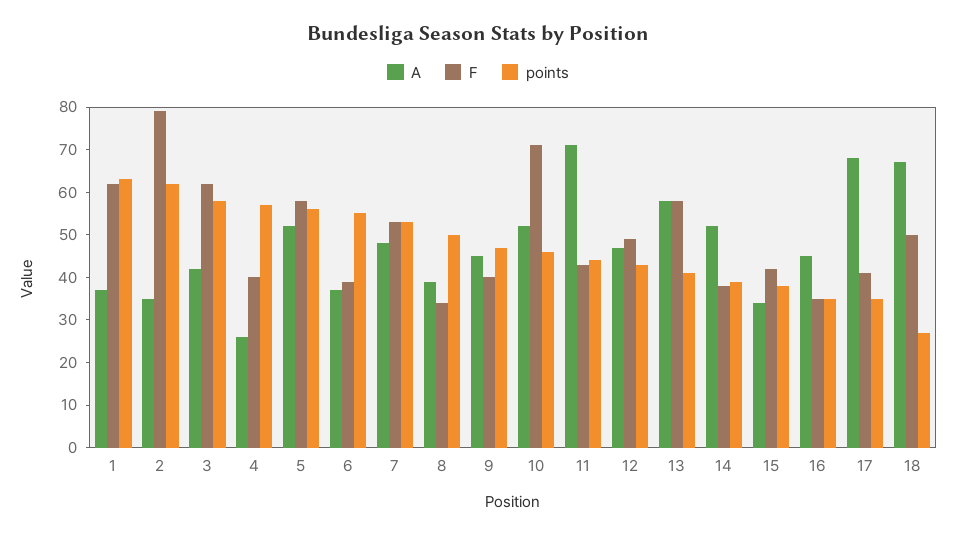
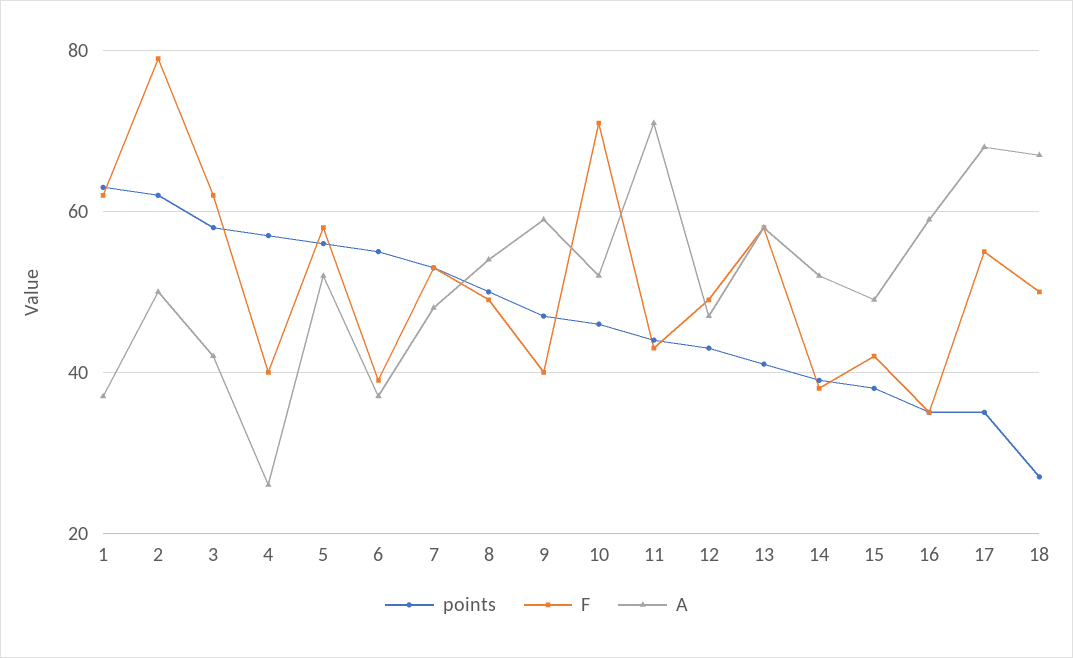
  {
    "A": {
      "1": 35,
-     "2": 35,
+     "2": 50,
      "3": 40,
      "4": 25,
      "5": 50,
      "6": 35,
      "7": 50,
-     "8": 40,
+     "8": 55,
-     "9": 45,
+     "9": 60,
      "10": 50,
      "11": 70,
      "12": 45,
      "13": 60,
      "14": 50,
-     "15": 35,
+     "15": 50,
-     "16": 45,
+     "16": 60,
      "17": 70,
      "18": 65
    },
    "F": {
      "1": 60,
      "2": 80,
      "3": 60,
      "4": 40,
      "5": 60,
      "6": 40,
      "7": 55,
-     "8": 35,
+     "8": 50,
      "9": 40,
      "10": 70,
      "11": 45,
      "12": 50,
      "13": 60,
      "14": 40,
      "15": 40,
      "16": 35,
-     "17": 40,
+     "17": 55,
      "18": 50
    },
    "points": {
      "1": 65,
      "2": 60,
      "3": 60,
      "4": 55,
      "5": 55,
      "6": 55,
      "7": 55,
      "8": 50,
      "9": 45,
      "10": 45,
      "11": 45,
      "12": 45,
      "13": 40,
      "14": 40,
      "15": 40,
      "16": 35,
      "17": 35,
      "18": 25
    }
  }

